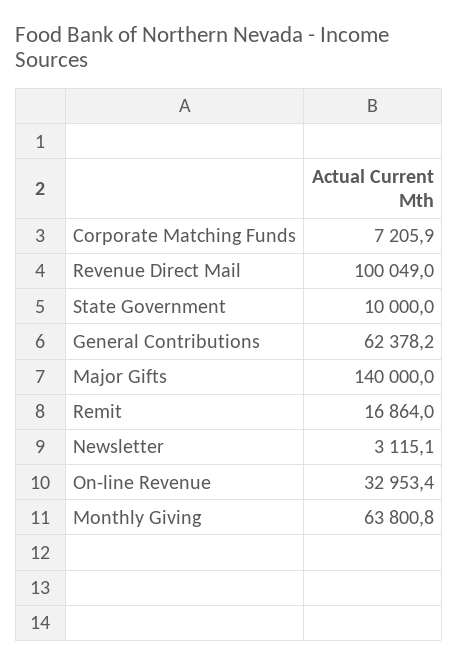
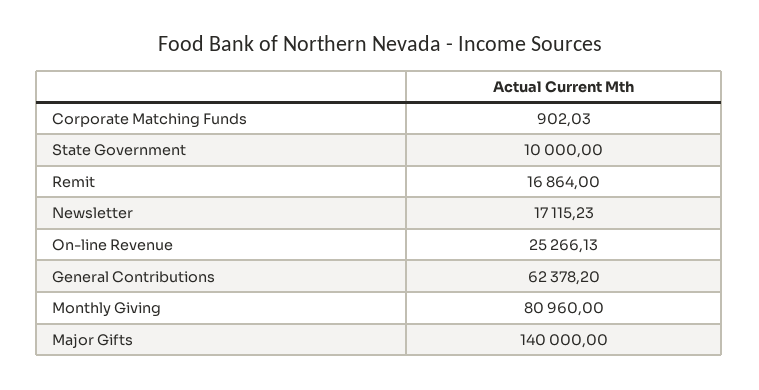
  {
-   "Corporate Matching Funds": 7205.9,
+   "Corporate Matching Funds": 902.03,
-   "Revenue Direct Mail": 100049,
    "State Government": 10000,
    "General Contributions": 62378.2,
    "Major Gifts": 140000,
    "Remit": 16864,
-   "Newsletter": 3115.1,
+   "Newsletter": 17115.23,
-   "On-line Revenue": 32953.4,
+   "On-line Revenue": 25266.13,
-   "Monthly Giving": 63800.8
+   "Monthly Giving": 80960
  }

